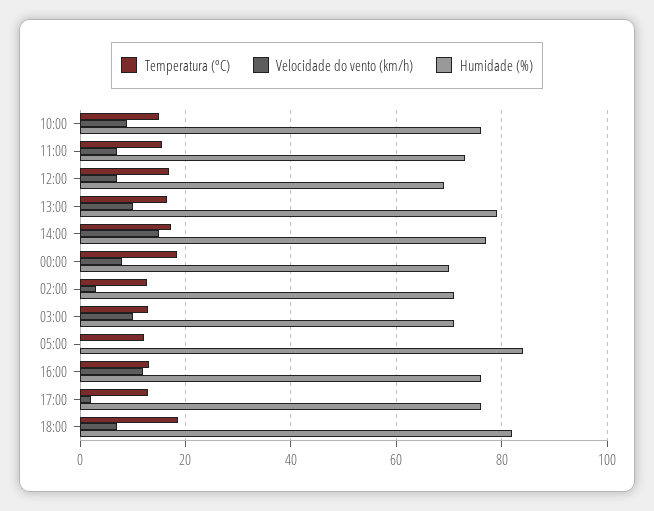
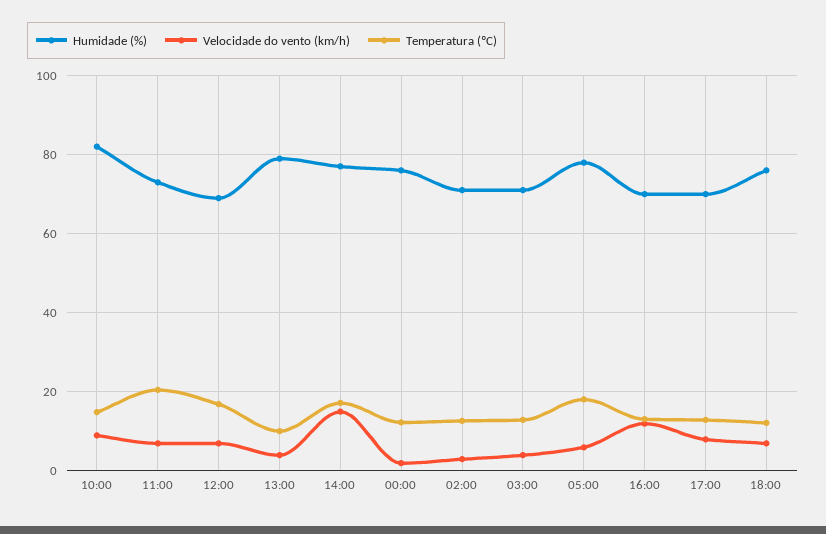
  {
    "Temperatura (ºC)": {
      "10:00": 14,
-     "11:00": 16,
+     "11:00": 20,
      "12:00": 16,
-     "13:00": 16,
+     "13:00": 10,
      "14:00": 18,
-     "00:00": 18,
+     "00:00": 12,
      "02:00": 12,
      "03:00": 12,
-     "05:00": 12,
+     "05:00": 18,
      "16:00": 14,
      "17:00": 12,
-     "18:00": 18
+     "18:00": 12
    },
    "Velocidade do vento (km/h)": {
      "10:00": 10,
      "11:00": 8,
      "12:00": 8,
-     "13:00": 10,
+     "13:00": 4,
      "14:00": 16,
-     "00:00": 8,
+     "00:00": 2,
      "02:00": 4,
-     "03:00": 10,
+     "03:00": 4,
-     "05:00": 0,
+     "05:00": 6,
      "16:00": 12,
-     "17:00": 2,
+     "17:00": 8,
      "18:00": 8
    },
    "Humidade (%)": {
-     "10:00": 76,
+     "10:00": 82,
      "11:00": 74,
      "12:00": 70,
      "13:00": 80,
      "14:00": 78,
-     "00:00": 70,
+     "00:00": 76,
      "02:00": 72,
      "03:00": 72,
-     "05:00": 84,
+     "05:00": 78,
-     "16:00": 76,
+     "16:00": 70,
-     "17:00": 76,
+     "17:00": 70,
-     "18:00": 82
+     "18:00": 76
    }
  }

